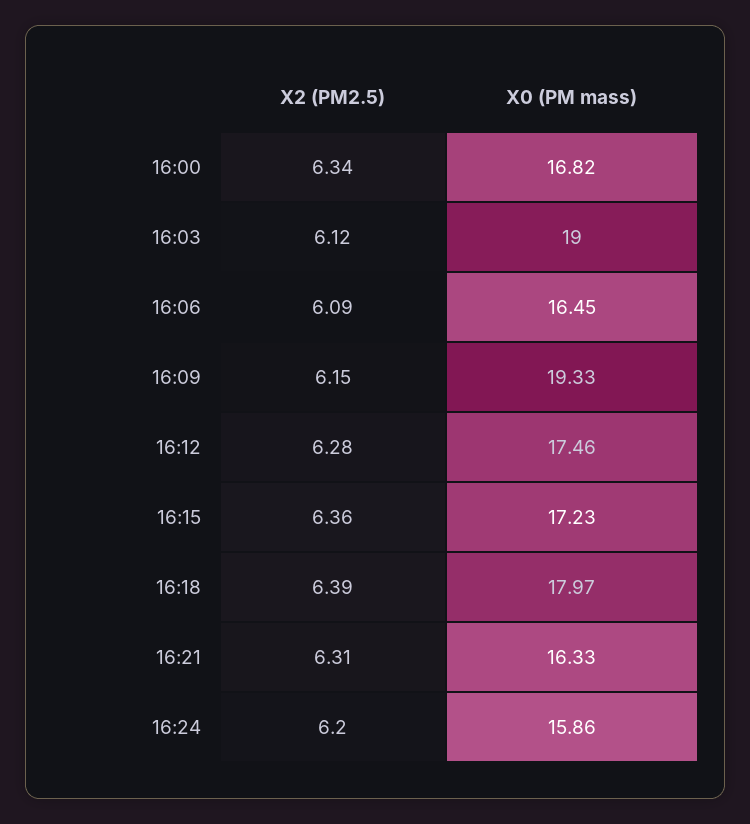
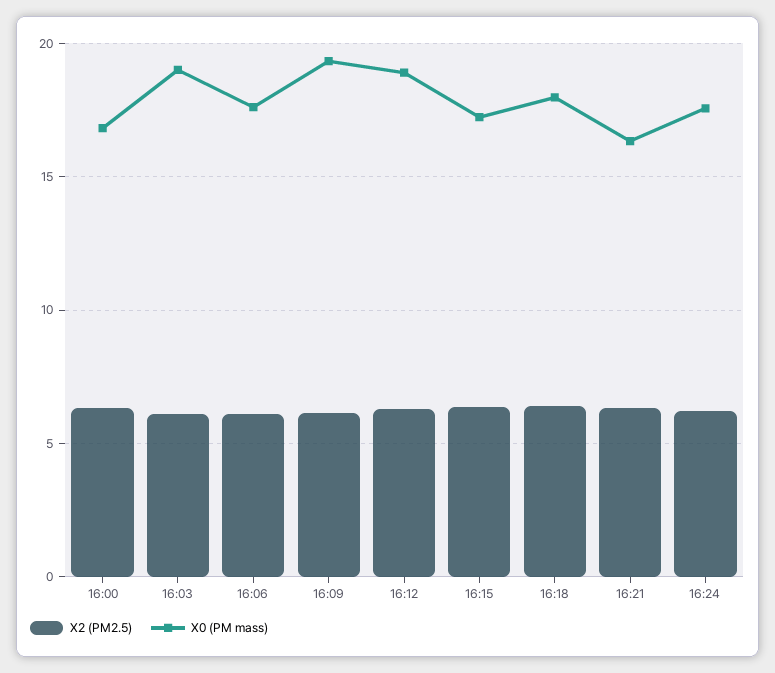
  {
    "X2 (PM2.5)": {
      "16:00": 6.34,
      "16:03": 6.12,
      "16:06": 6.09,
      "16:09": 6.15,
      "16:12": 6.28,
      "16:15": 6.36,
      "16:18": 6.39,
      "16:21": 6.31,
      "16:24": 6.2
    },
    "X0 (PM mass)": {
      "16:00": 16.82,
      "16:03": 19,
-     "16:06": 16.45,
+     "16:06": 17.5,
      "16:09": 19.33,
-     "16:12": 17.46,
+     "16:12": 19,
      "16:15": 17.23,
      "16:18": 17.97,
      "16:21": 16.33,
-     "16:24": 15.86
+     "16:24": 17.5
    }
  }

